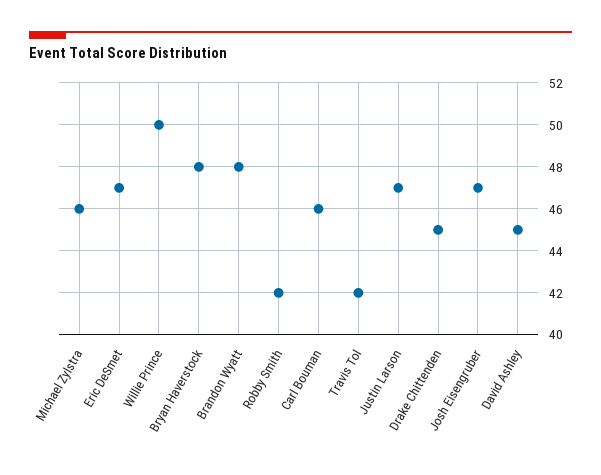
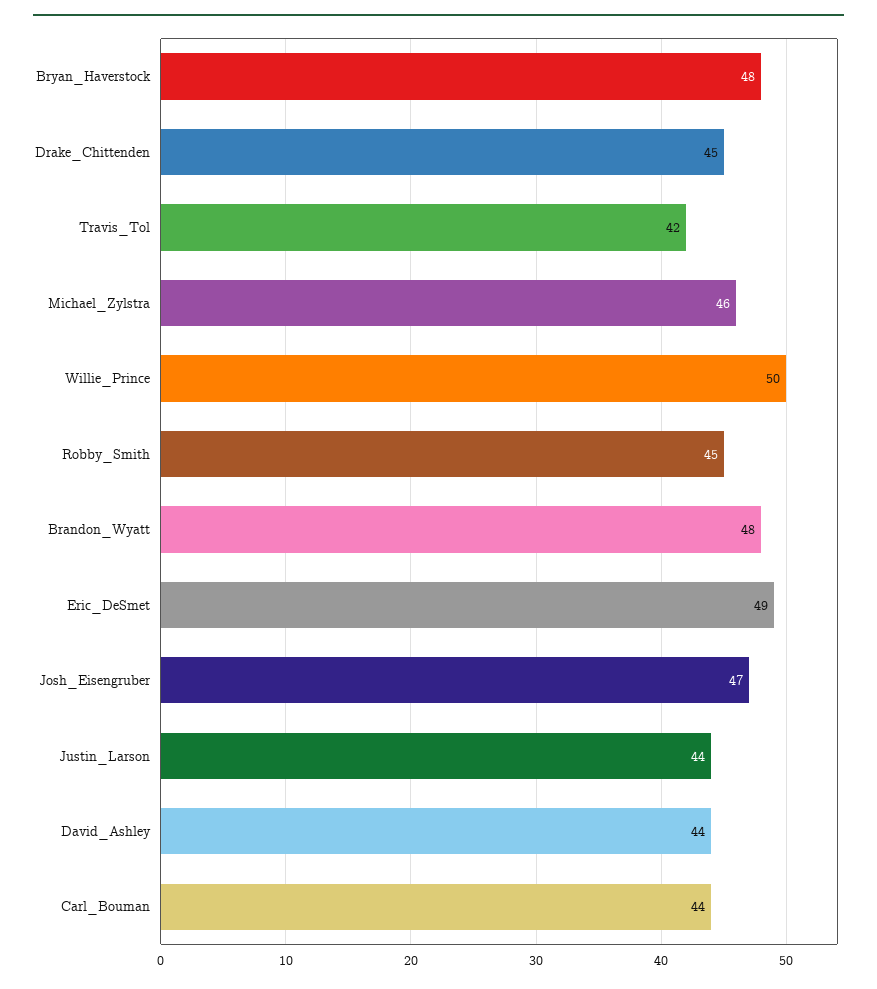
  {
    "Michael Zylstra": 46,
-   "Eric DeSmet": 47,
+   "Eric DeSmet": 49,
    "Willie Prince": 50,
    "Bryan Haverstock": 48,
    "Brandon Wyatt": 48,
-   "Robby Smith": 42,
+   "Robby Smith": 45,
-   "Carl Bouman": 46,
+   "Carl Bouman": 44,
    "Travis Tol": 42,
-   "Justin Larson": 47,
+   "Justin Larson": 44,
    "Drake Chittenden": 45,
    "Josh Eisengruber": 47,
-   "David Ashley": 45
+   "David Ashley": 44
  }

